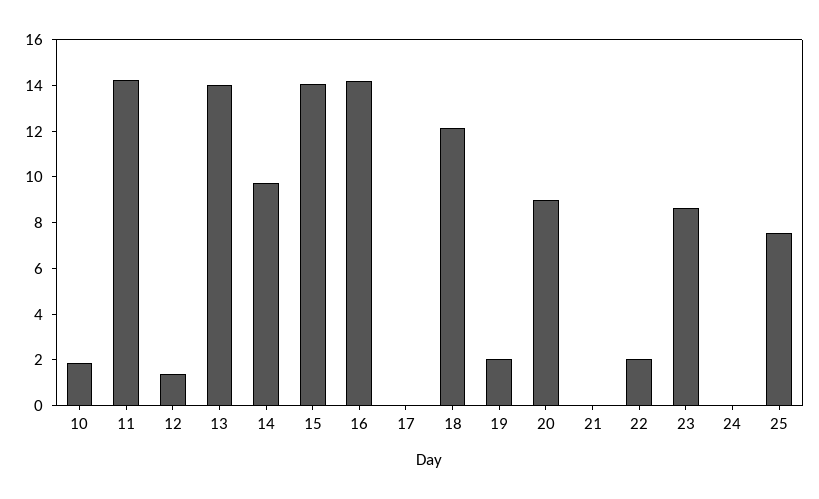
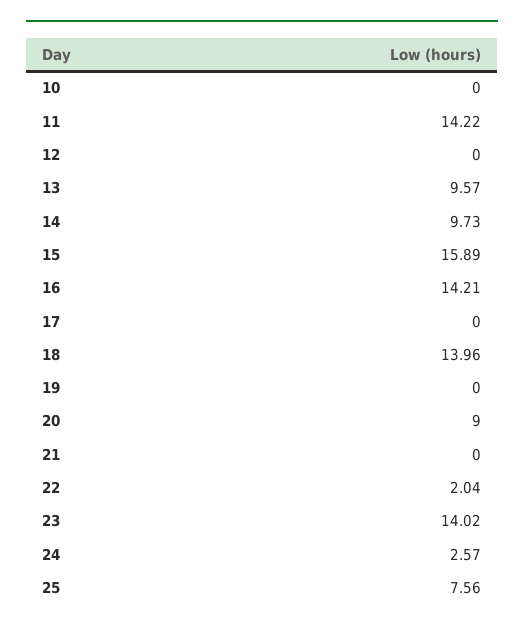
  {
-   "10": 2,
+   "10": 0,
    "11": 14.22,
-   "12": 1.5,
+   "12": 0,
-   "13": 14,
+   "13": 9.57,
    "14": 9.73,
-   "15": 14,
+   "15": 15.89,
    "16": 14.21,
    "17": 0,
-   "18": 12,
+   "18": 13.96,
-   "19": 2,
+   "19": 0,
    "20": 9,
    "21": 0,
    "22": 2.04,
-   "23": 8.5,
+   "23": 14.02,
-   "24": 0,
+   "24": 2.57,
    "25": 7.56
  }

